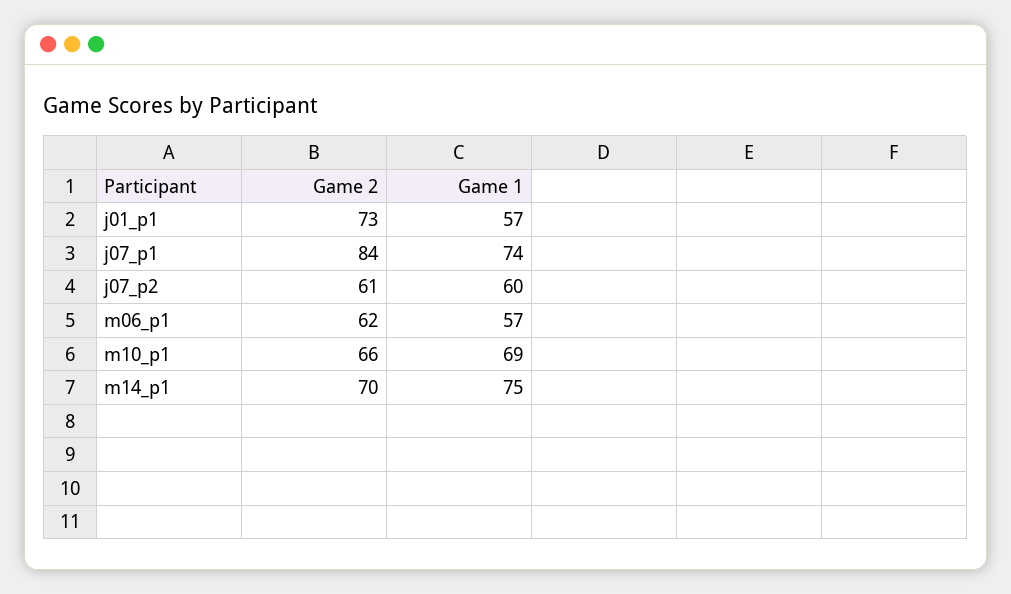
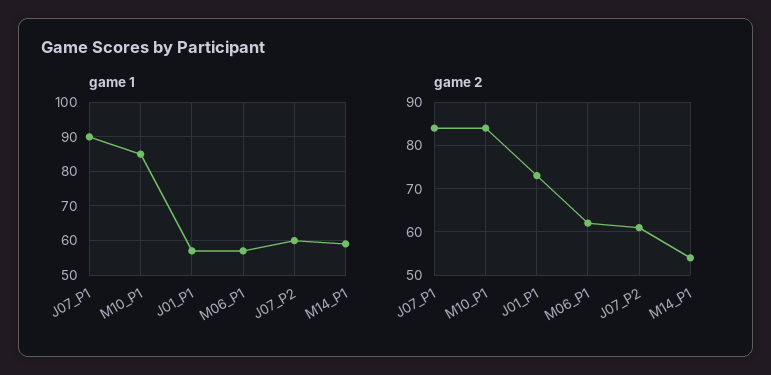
  {
    "Game 2": {
      "j01_p1": 73,
      "j07_p1": 84,
      "j07_p2": 61,
      "m06_p1": 62,
-     "m10_p1": 66,
+     "m10_p1": 85,
-     "m14_p1": 70
+     "m14_p1": 55
    },
    "Game 1": {
      "j01_p1": 57,
-     "j07_p1": 74,
+     "j07_p1": 90,
      "j07_p2": 60,
      "m06_p1": 57,
-     "m10_p1": 69,
+     "m10_p1": 85,
-     "m14_p1": 75
+     "m14_p1": 60
    }
  }

